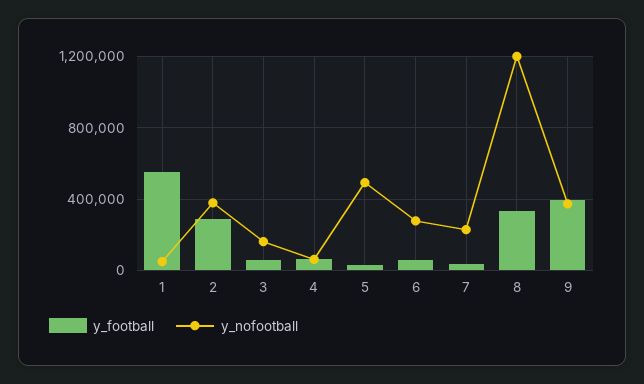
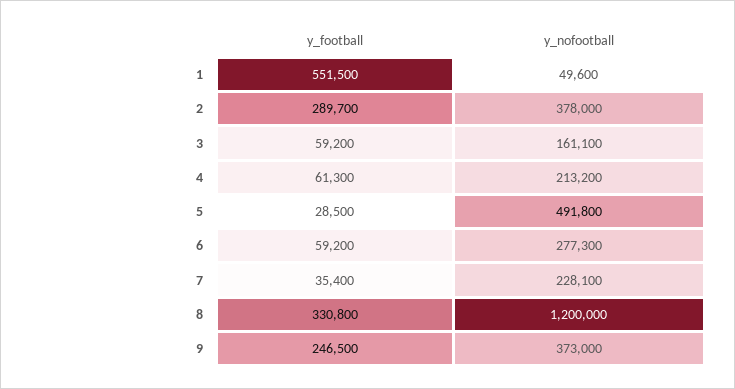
  {
    "y_football": {
      "1": 551500,
      "2": 289700,
      "3": 59200,
      "4": 61300,
      "5": 28500,
      "6": 59200,
      "7": 35400,
      "8": 330800,
-     "9": 400000
+     "9": 246500
    },
    "y_nofootball": {
      "1": 49600,
      "2": 378000,
      "3": 161100,
-     "4": 50000,
+     "4": 213200,
      "5": 491800,
      "6": 277300,
      "7": 228100,
      "8": 1200000,
      "9": 373000
    }
  }

